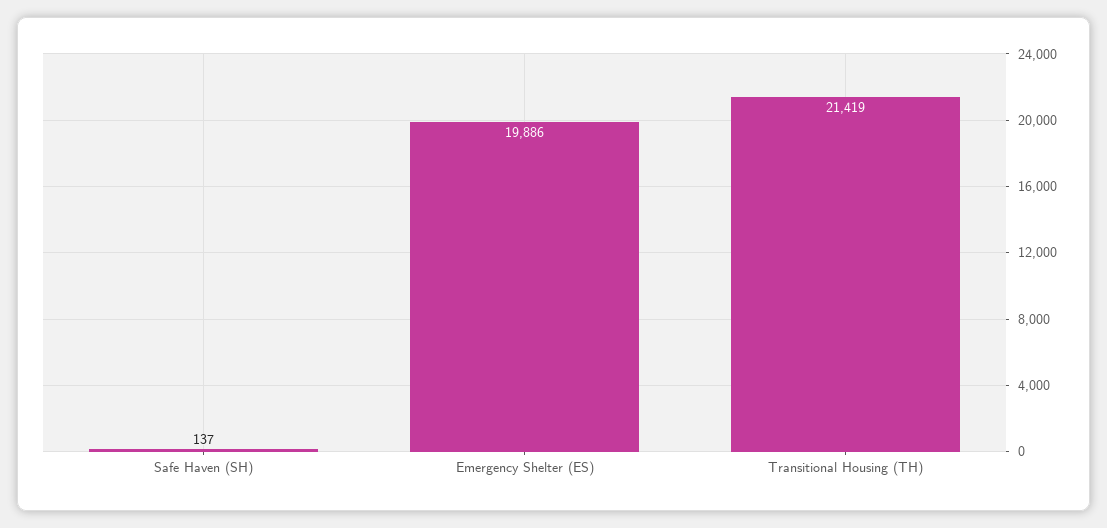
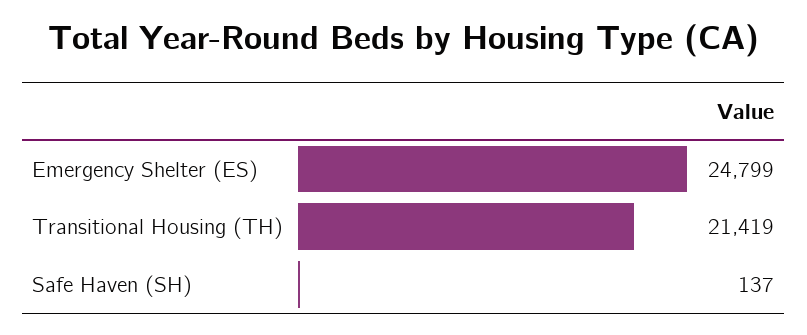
  {
    "Safe Haven (SH)": 137,
-   "Emergency Shelter (ES)": 19886,
+   "Emergency Shelter (ES)": 24799,
    "Transitional Housing (TH)": 21419
  }

